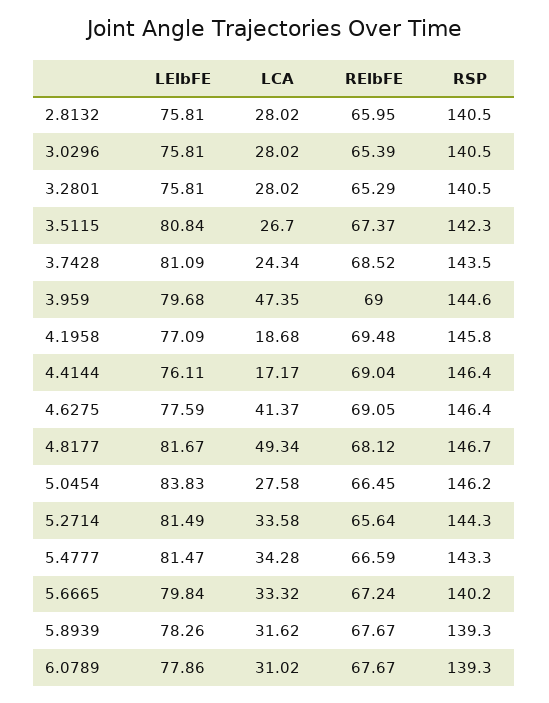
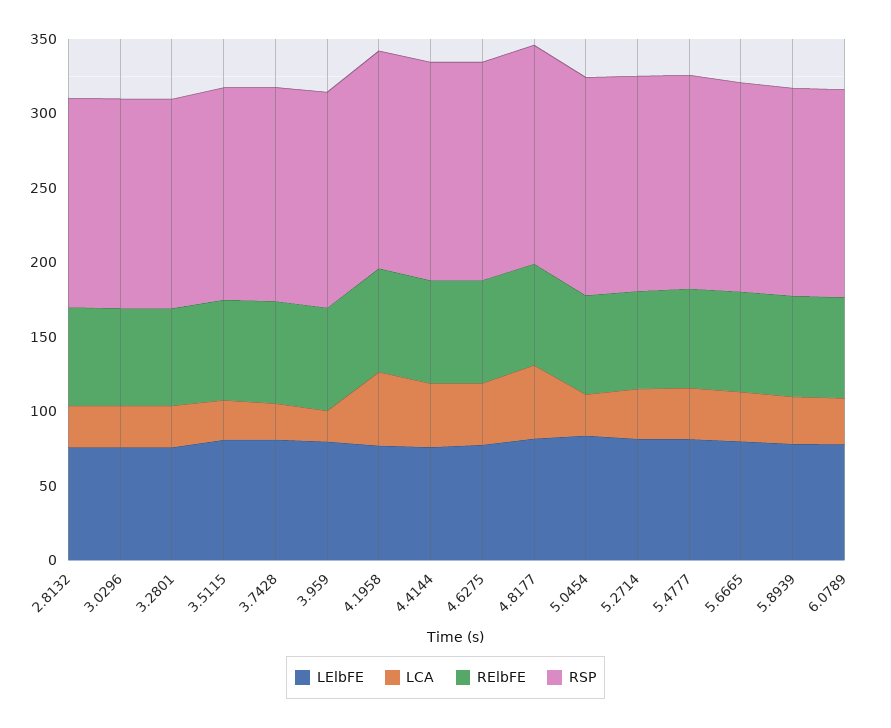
  {
    "LElbFE": {
      "2.8132": 75.81,
      "3.0296": 75.81,
      "3.2801": 75.81,
      "3.5115": 80.84,
      "3.7428": 81.09,
      "3.959": 79.68,
      "4.1958": 77.09,
      "4.4144": 76.11,
      "4.6275": 77.59,
      "4.8177": 81.67,
      "5.0454": 83.83,
      "5.2714": 81.49,
      "5.4777": 81.47,
      "5.6665": 79.84,
      "5.8939": 78.26,
      "6.0789": 77.86
    },
    "LCA": {
      "2.8132": 28.02,
      "3.0296": 28.02,
      "3.2801": 28.02,
      "3.5115": 26.7,
      "3.7428": 24.34,
-     "3.959": 47.35,
+     "3.959": 20,
-     "4.1958": 18.68,
+     "4.1958": 50,
-     "4.4144": 17.17,
+     "4.4144": 40,
      "4.6275": 41.37,
      "4.8177": 49.34,
      "5.0454": 27.58,
      "5.2714": 33.58,
      "5.4777": 34.28,
      "5.6665": 33.32,
      "5.8939": 31.62,
      "6.0789": 31.02
    },
    "RElbFE": {
      "2.8132": 65.95,
      "3.0296": 65.39,
      "3.2801": 65.29,
      "3.5115": 67.37,
      "3.7428": 68.52,
      "3.959": 69,
      "4.1958": 69.48,
      "4.4144": 69.04,
      "4.6275": 69.05,
      "4.8177": 68.12,
      "5.0454": 66.45,
      "5.2714": 65.64,
      "5.4777": 66.59,
      "5.6665": 67.24,
      "5.8939": 67.67,
      "6.0789": 67.67
    },
    "RSP": {
      "2.8132": 140.5,
      "3.0296": 140.5,
      "3.2801": 140.5,
      "3.5115": 142.3,
      "3.7428": 143.5,
      "3.959": 144.6,
      "4.1958": 145.8,
      "4.4144": 146.4,
      "4.6275": 146.4,
      "4.8177": 146.7,
      "5.0454": 146.2,
      "5.2714": 144.3,
      "5.4777": 143.3,
      "5.6665": 140.2,
      "5.8939": 139.3,
      "6.0789": 139.3
    }
  }

